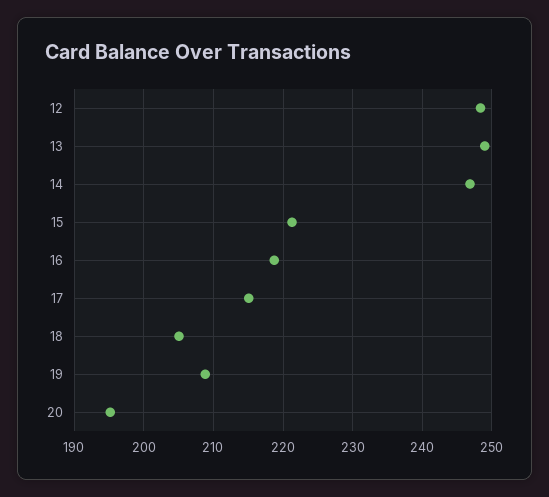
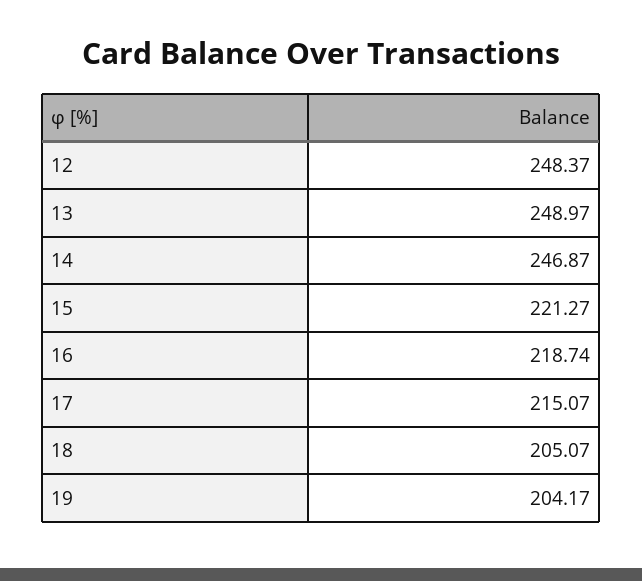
  {
    "12": 248.37,
    "13": 248.97,
    "14": 246.87,
    "15": 221.27,
    "16": 218.74,
    "17": 215.07,
    "18": 205.07,
-   "19": 209,
+   "19": 204.17
-   "20": 195
  }

